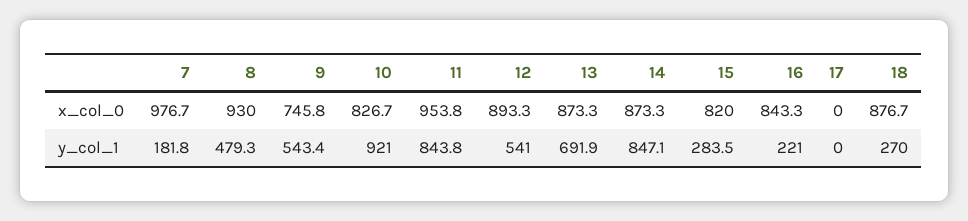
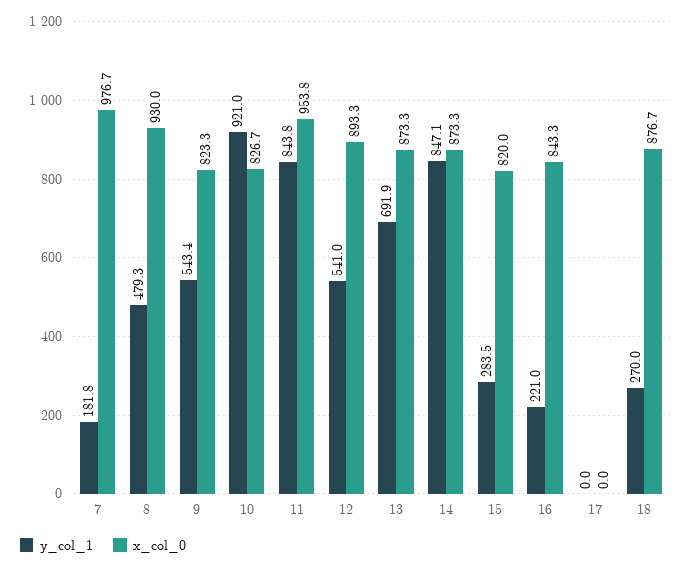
  {
    "x_col_0": {
      "7": 976.7,
      "8": 930,
-     "9": 745.8,
+     "9": 823.3,
      "10": 826.7,
      "11": 953.8,
      "12": 893.3,
      "13": 873.3,
      "14": 873.3,
      "15": 820,
      "16": 843.3,
      "17": 0,
      "18": 876.7
    },
    "y_col_1": {
      "7": 181.8,
      "8": 479.3,
      "9": 543.4,
      "10": 921,
      "11": 843.8,
      "12": 541,
      "13": 691.9,
      "14": 847.1,
      "15": 283.5,
      "16": 221,
      "17": 0,
      "18": 270
    }
  }

